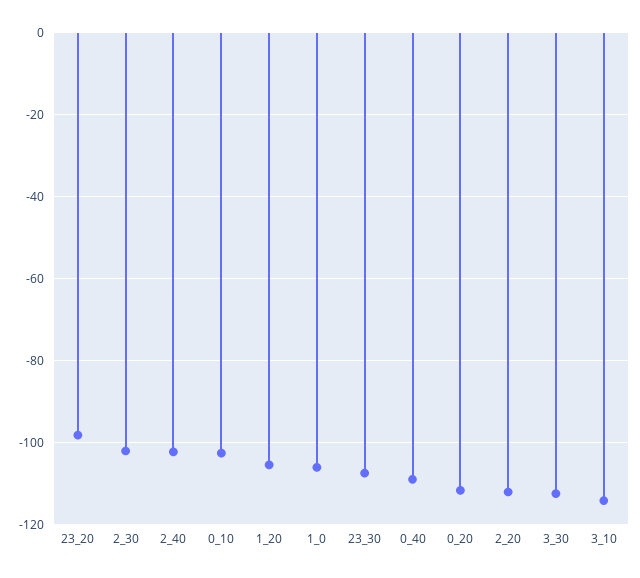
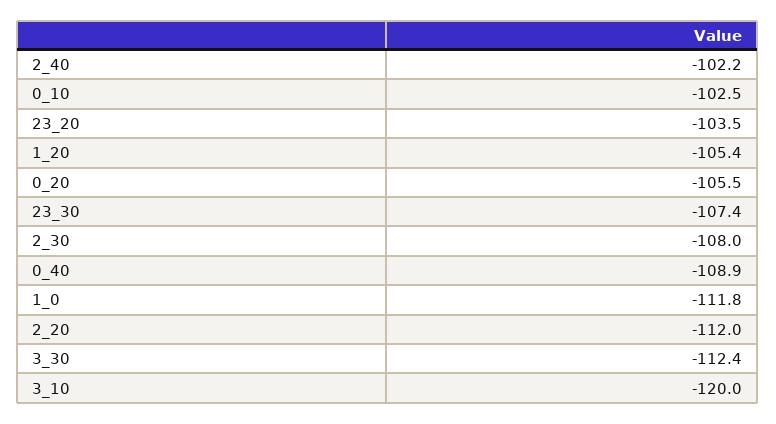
  {
-   "23_20": -98,
+   "23_20": -103.5,
-   "2_30": -102,
+   "2_30": -108,
    "2_40": -102.2,
    "0_10": -102.5,
    "1_20": -105.4,
-   "1_0": -106,
+   "1_0": -111.8,
    "23_30": -107.4,
    "0_40": -108.9,
-   "0_20": -112,
+   "0_20": -105.5,
    "2_20": -112,
    "3_30": -112.4,
-   "3_10": -114
+   "3_10": -120
  }

